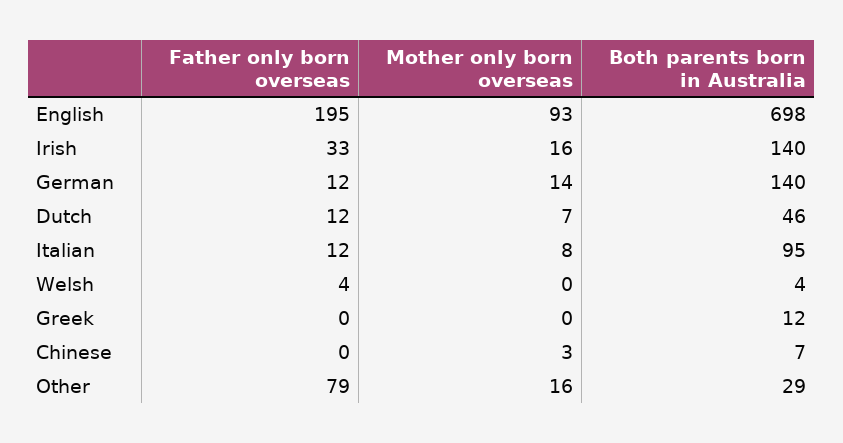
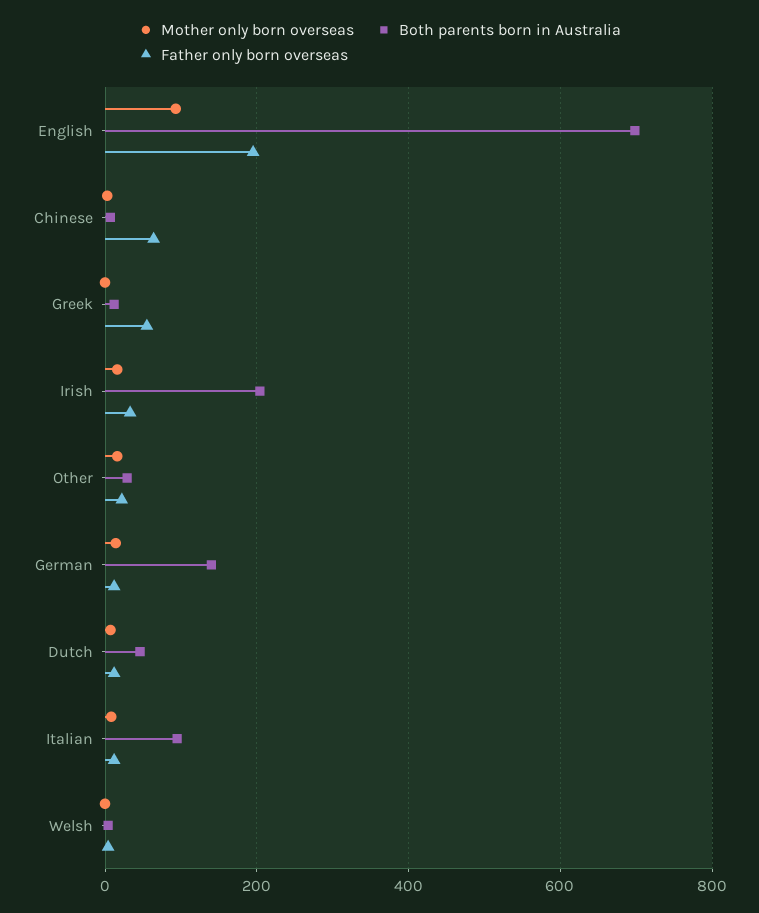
  {
    "Father only born overseas": {
      "English": 195,
      "Irish": 33,
      "German": 12,
      "Dutch": 12,
      "Italian": 12,
      "Welsh": 4,
-     "Greek": 0,
+     "Greek": 60,
-     "Chinese": 0,
+     "Chinese": 60,
-     "Other": 79
+     "Other": 20
    },
    "Mother only born overseas": {
      "English": 93,
      "Irish": 16,
      "German": 14,
      "Dutch": 7,
      "Italian": 8,
      "Welsh": 0,
      "Greek": 0,
      "Chinese": 3,
      "Other": 16
    },
    "Both parents born in Australia": {
      "English": 698,
-     "Irish": 140,
+     "Irish": 200,
      "German": 140,
      "Dutch": 46,
      "Italian": 95,
      "Welsh": 4,
      "Greek": 12,
      "Chinese": 7,
      "Other": 29
    }
  }

